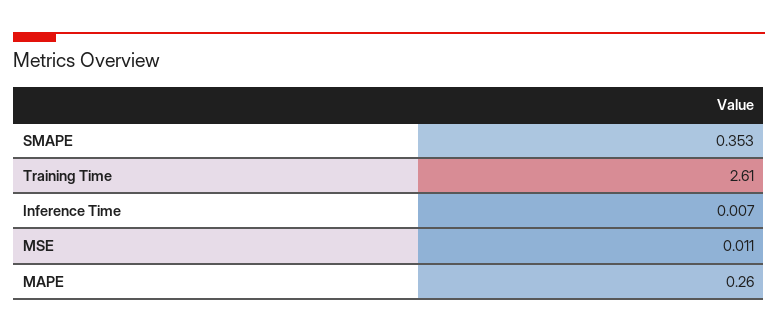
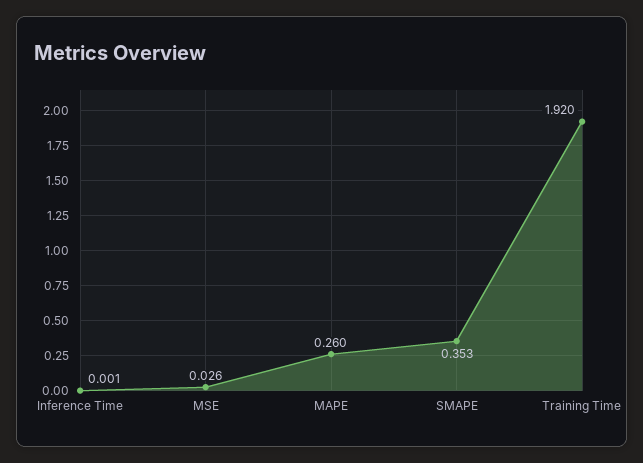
  {
    "SMAPE": 0.353,
-   "Training Time": 2.61,
+   "Training Time": 1.92,
-   "Inference Time": 0.007,
+   "Inference Time": 0.001,
-   "MSE": 0.011,
+   "MSE": 0.026,
    "MAPE": 0.26
  }

